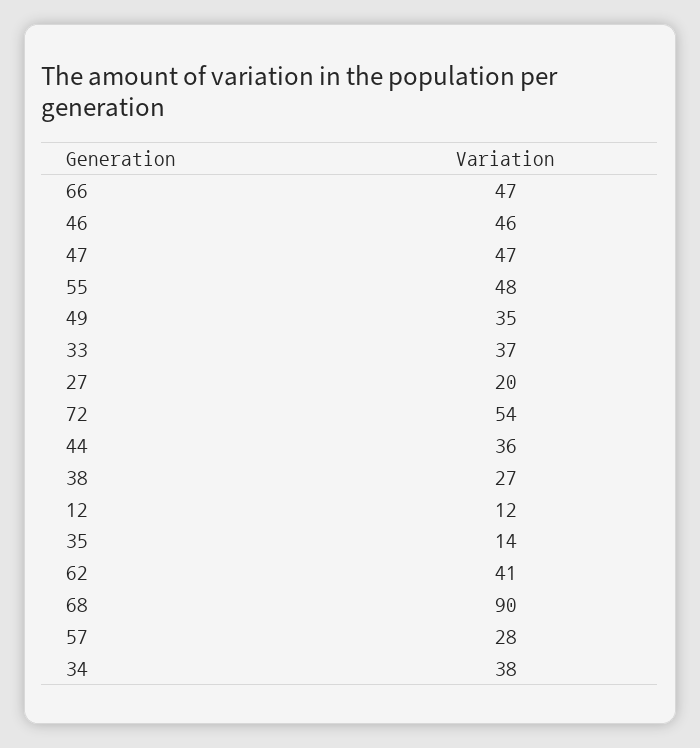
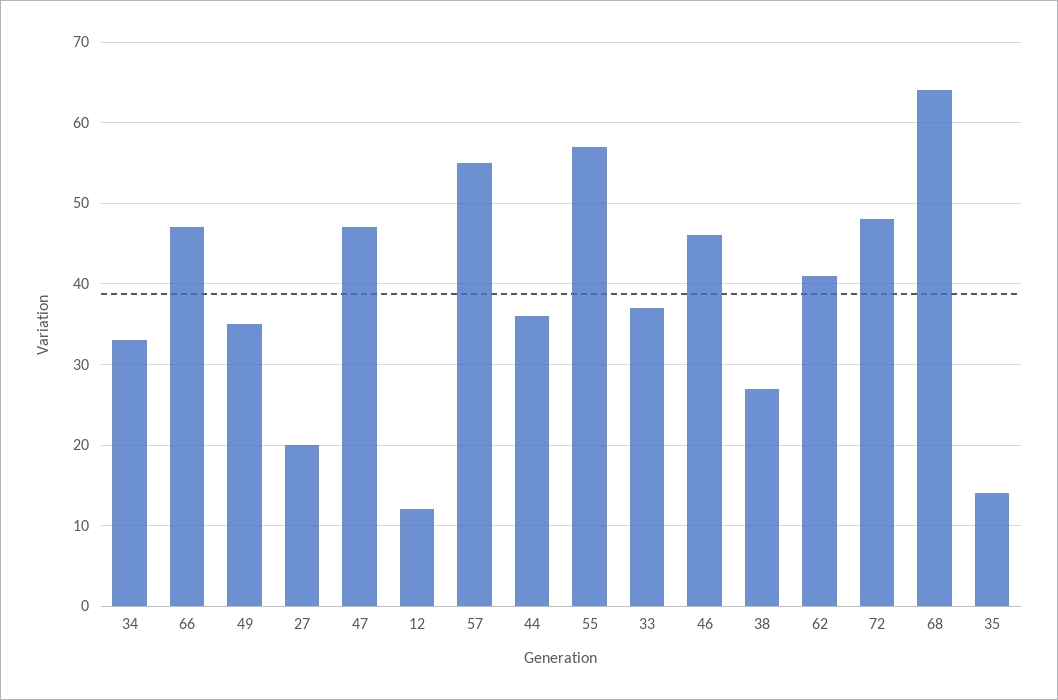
  {
    "66": 47,
    "46": 46,
    "47": 47,
-   "55": 48,
+   "55": 57,
    "49": 35,
    "33": 37,
    "27": 20,
-   "72": 54,
+   "72": 48,
    "44": 36,
    "38": 27,
    "12": 12,
    "35": 14,
    "62": 41,
-   "68": 90,
+   "68": 64,
-   "57": 28,
+   "57": 55,
-   "34": 38
+   "34": 33
  }

